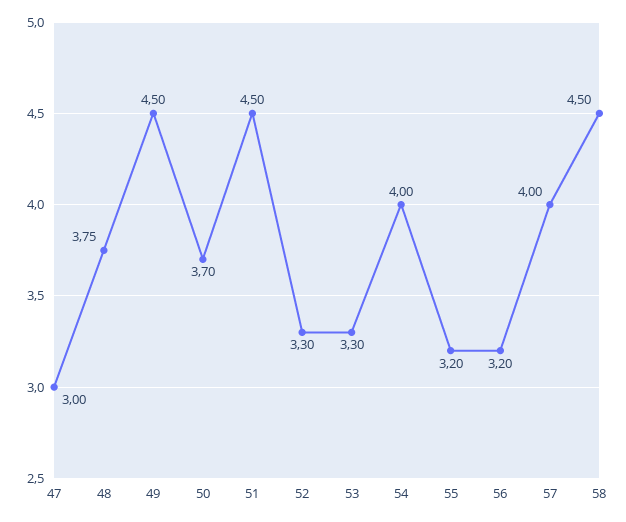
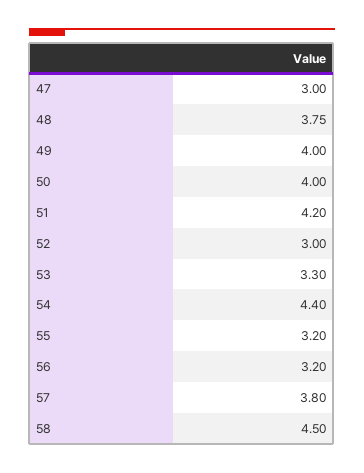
  {
    "47": 3,
    "48": 3.75,
-   "49": 4.5,
+   "49": 4,
-   "50": 3.7,
+   "50": 4,
-   "51": 4.5,
+   "51": 4.2,
-   "52": 3.3,
+   "52": 3,
    "53": 3.3,
-   "54": 4,
+   "54": 4.4,
    "55": 3.2,
    "56": 3.2,
-   "57": 4,
+   "57": 3.8,
    "58": 4.5
  }

